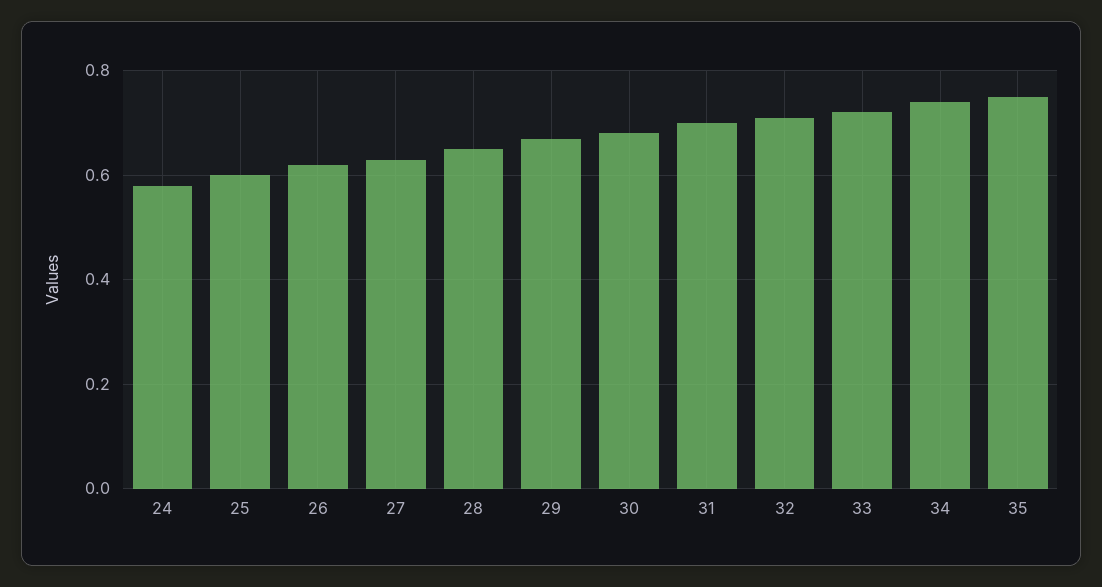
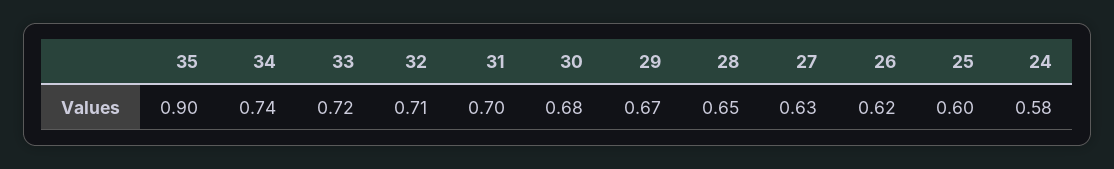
  {
    "24": 0.58,
    "25": 0.6,
    "26": 0.62,
    "27": 0.63,
    "28": 0.65,
    "29": 0.67,
    "30": 0.68,
    "31": 0.7,
    "32": 0.71,
    "33": 0.72,
    "34": 0.74,
-   "35": 0.75
+   "35": 0.9
  }

